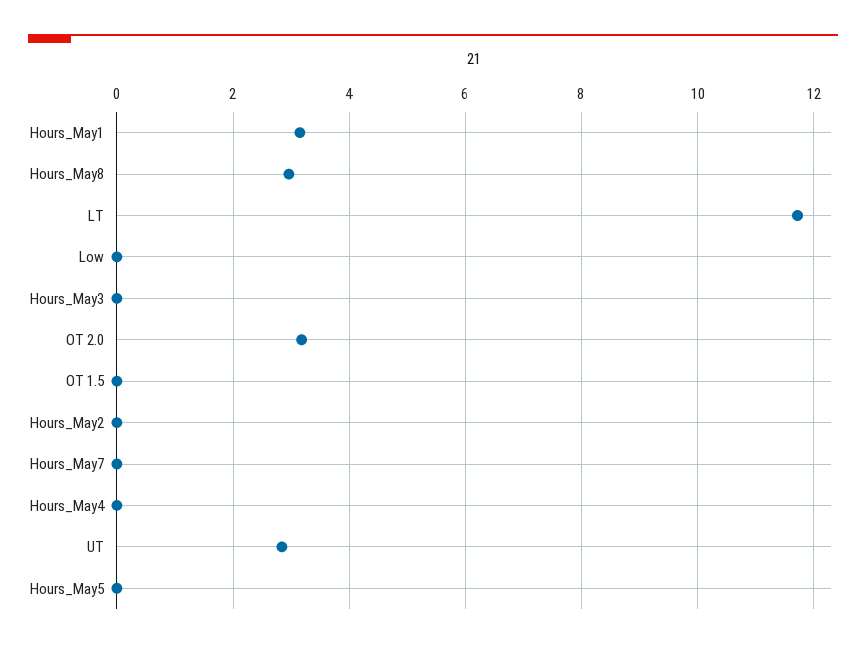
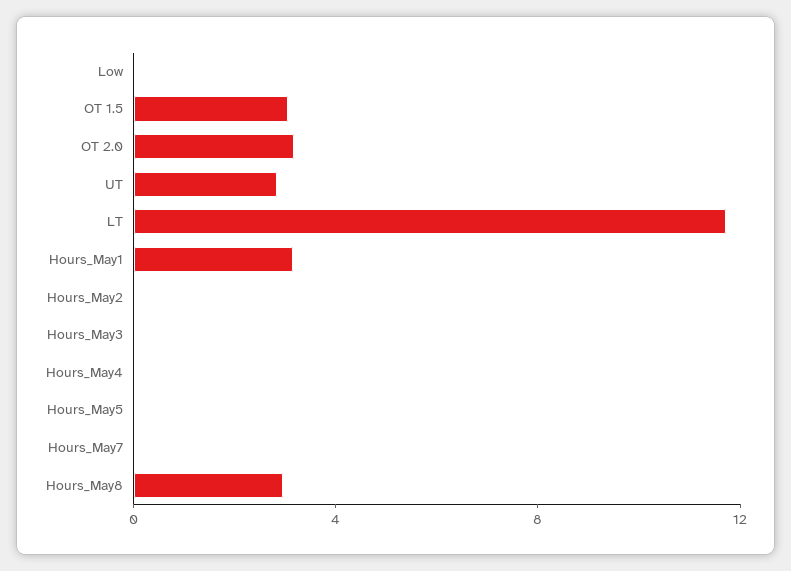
  {
    "Hours_May1": 3.2,
    "Hours_May8": 3,
    "LT": 11.8,
    "Low": 0,
    "Hours_May3": 0,
    "OT 2.0": 3.2,
-   "OT 1.5": 0,
+   "OT 1.5": 3,
    "Hours_May2": 0,
    "Hours_May7": 0,
    "Hours_May4": 0,
    "UT": 2.8,
    "Hours_May5": 0
  }

